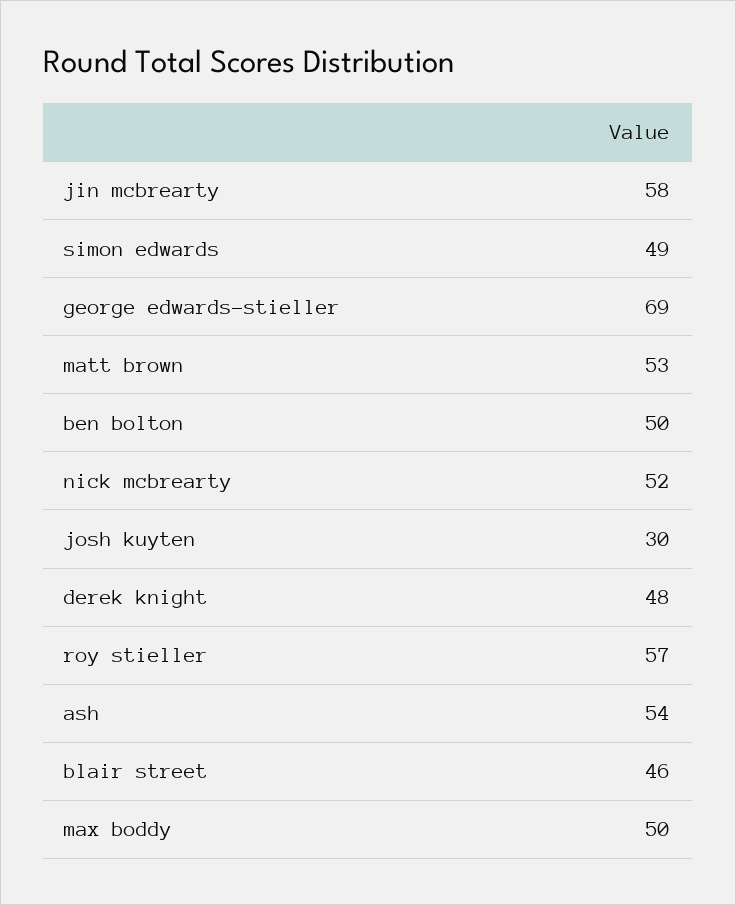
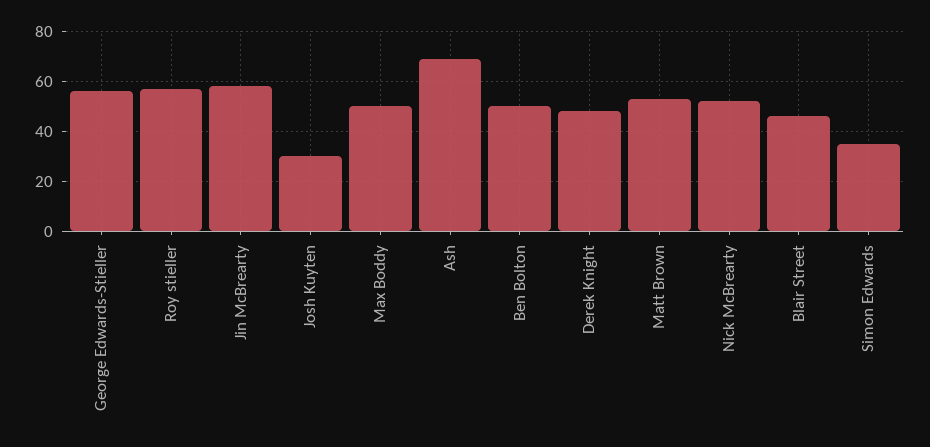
  {
    "jin mcbrearty": 58,
-   "simon edwards": 49,
+   "simon edwards": 35,
-   "george edwards-stieller": 69,
+   "george edwards-stieller": 55,
    "matt brown": 53,
    "ben bolton": 50,
    "nick mcbrearty": 52,
    "josh kuyten": 30,
    "derek knight": 48,
    "roy stieller": 57,
-   "ash": 54,
+   "ash": 70,
    "blair street": 46,
    "max boddy": 50
  }

